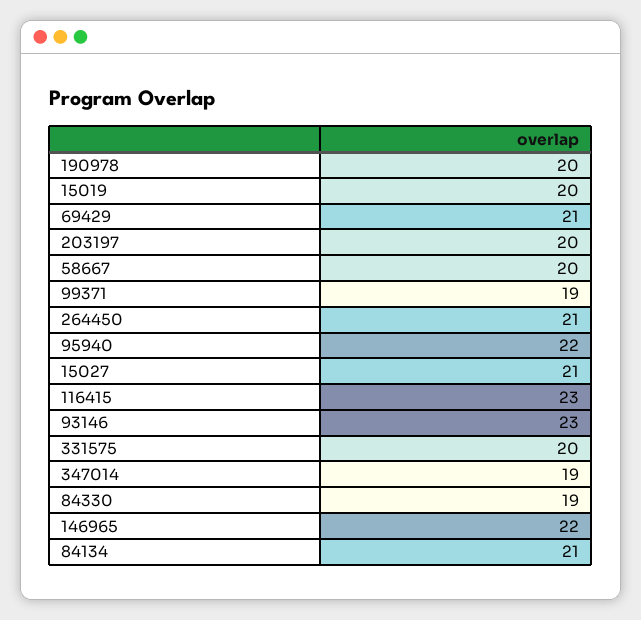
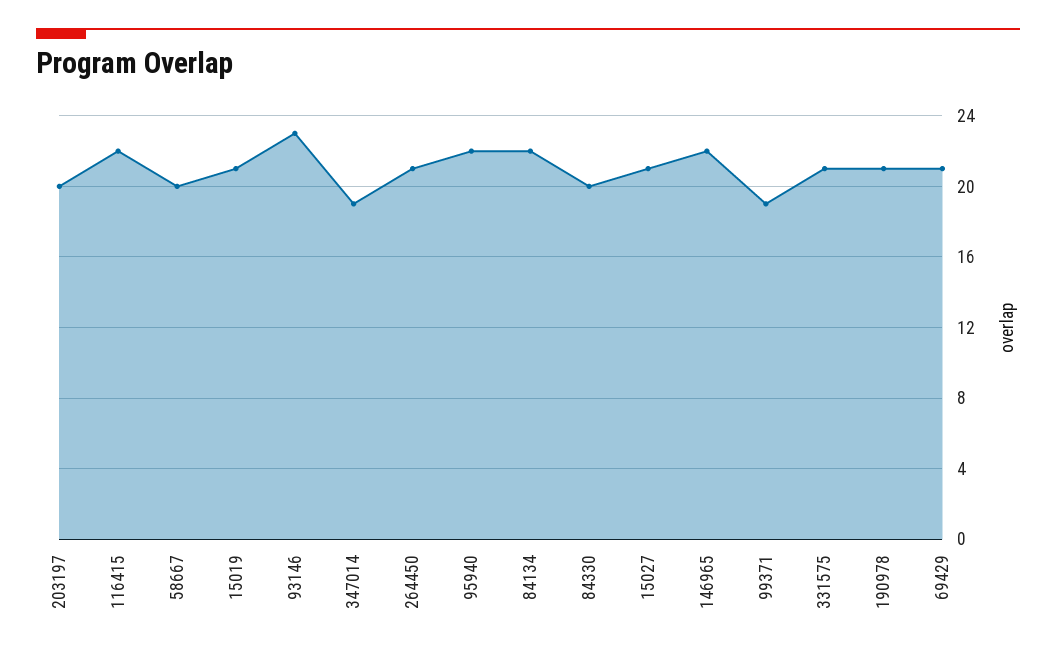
  {
-   "190978": 20,
+   "190978": 21,
-   "15019": 20,
+   "15019": 21,
    "69429": 21,
    "203197": 20,
    "58667": 20,
    "99371": 19,
    "264450": 21,
    "95940": 22,
    "15027": 21,
-   "116415": 23,
+   "116415": 22,
    "93146": 23,
-   "331575": 20,
+   "331575": 21,
    "347014": 19,
-   "84330": 19,
+   "84330": 20,
    "146965": 22,
-   "84134": 21
+   "84134": 22
  }

